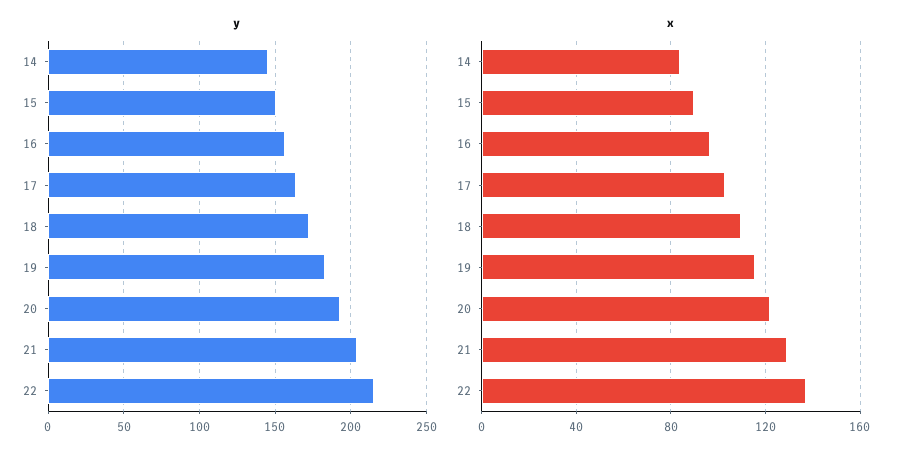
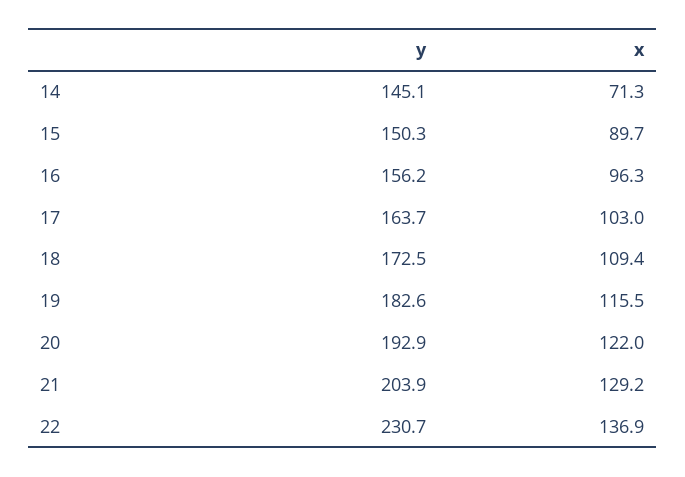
  {
    "y": {
      "14": 145.1,
      "15": 150.3,
      "16": 156.2,
      "17": 163.7,
      "18": 172.5,
      "19": 182.6,
      "20": 192.9,
      "21": 203.9,
-     "22": 215
+     "22": 230.7
    },
    "x": {
-     "14": 85,
+     "14": 71.3,
      "15": 89.7,
      "16": 96.3,
      "17": 103,
      "18": 109.4,
      "19": 115.5,
      "20": 122,
      "21": 129.2,
      "22": 136.9
    }
  }

